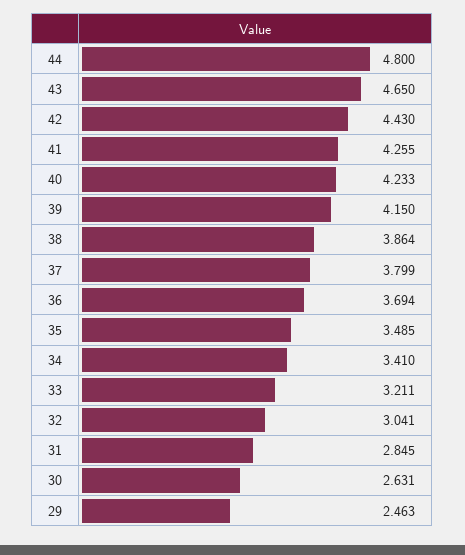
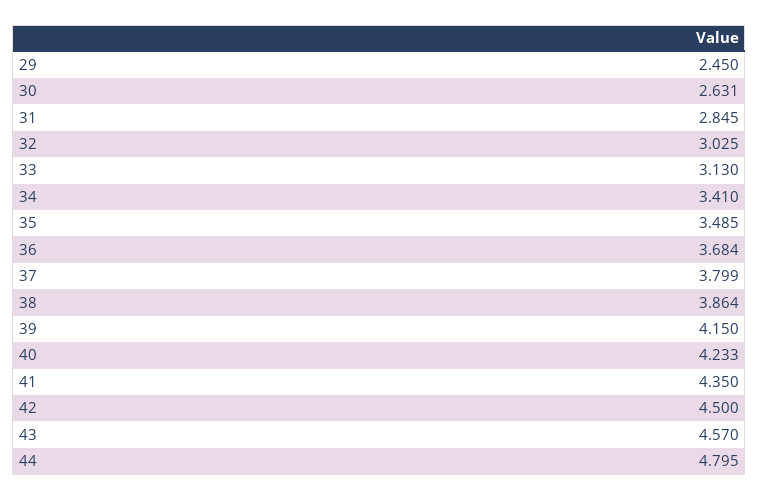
  {
-   "44": 4.8,
+   "44": 4.795,
-   "43": 4.65,
+   "43": 4.57,
-   "42": 4.43,
+   "42": 4.5,
-   "41": 4.255,
+   "41": 4.35,
    "40": 4.233,
    "39": 4.15,
    "38": 3.864,
    "37": 3.799,
-   "36": 3.694,
+   "36": 3.684,
    "35": 3.485,
    "34": 3.41,
-   "33": 3.211,
+   "33": 3.13,
-   "32": 3.041,
+   "32": 3.025,
    "31": 2.845,
    "30": 2.631,
-   "29": 2.463
+   "29": 2.45
  }

